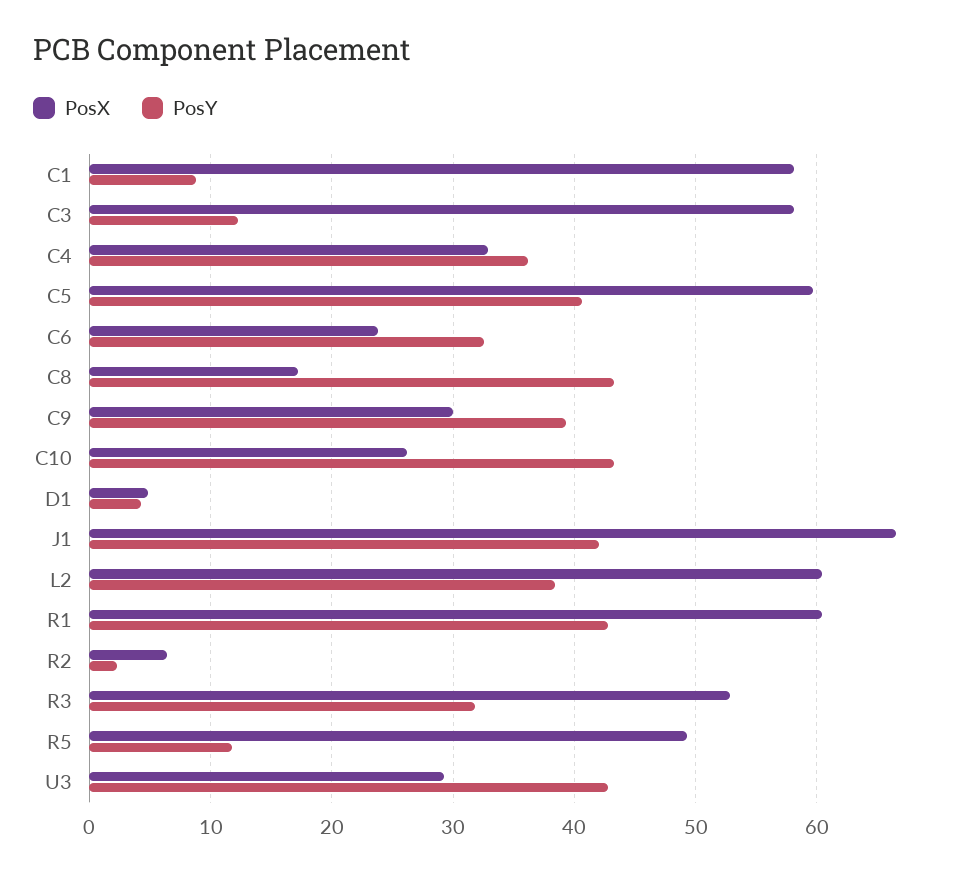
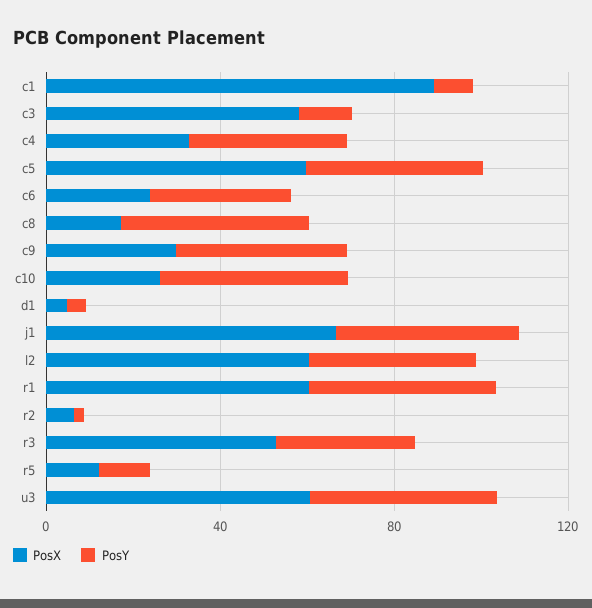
  {
    "PosX": {
-     "C1": 58,
+     "C1": 90,
      "C3": 58,
      "C4": 33,
      "C5": 60,
      "C6": 24,
      "C8": 17,
      "C9": 30,
      "C10": 26,
      "D1": 5,
      "J1": 67,
      "L2": 60,
      "R1": 60,
      "R2": 6,
      "R3": 53,
-     "R5": 49,
+     "R5": 10,
-     "U3": 29
+     "U3": 60
    },
    "PosY": {
      "C1": 9,
      "C3": 12,
      "C4": 36,
      "C5": 41,
      "C6": 33,
      "C8": 43,
      "C9": 39,
      "C10": 43,
      "D1": 4,
      "J1": 42,
      "L2": 38,
      "R1": 43,
      "R2": 2,
      "R3": 32,
      "R5": 12,
      "U3": 43
    }
  }

